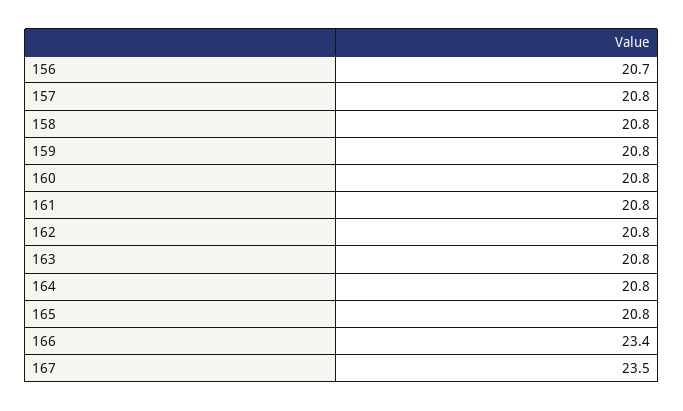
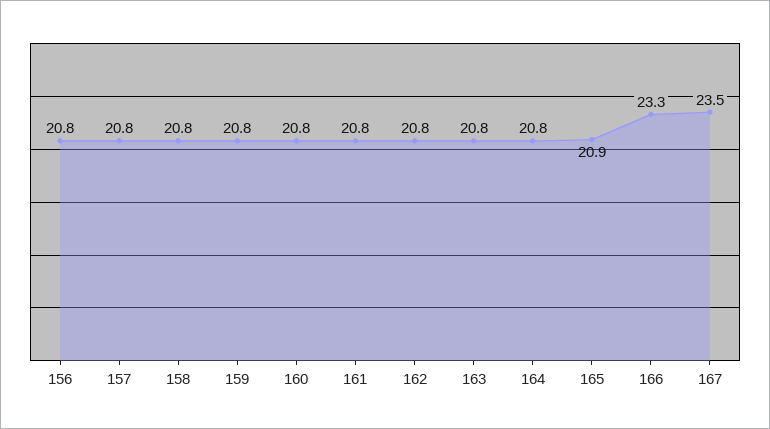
  {
-   "156": 20.7,
+   "156": 20.8,
    "157": 20.8,
    "158": 20.8,
    "159": 20.8,
    "160": 20.8,
    "161": 20.8,
    "162": 20.8,
    "163": 20.8,
    "164": 20.8,
-   "165": 20.8,
+   "165": 20.9,
-   "166": 23.4,
+   "166": 23.3,
    "167": 23.5
  }

